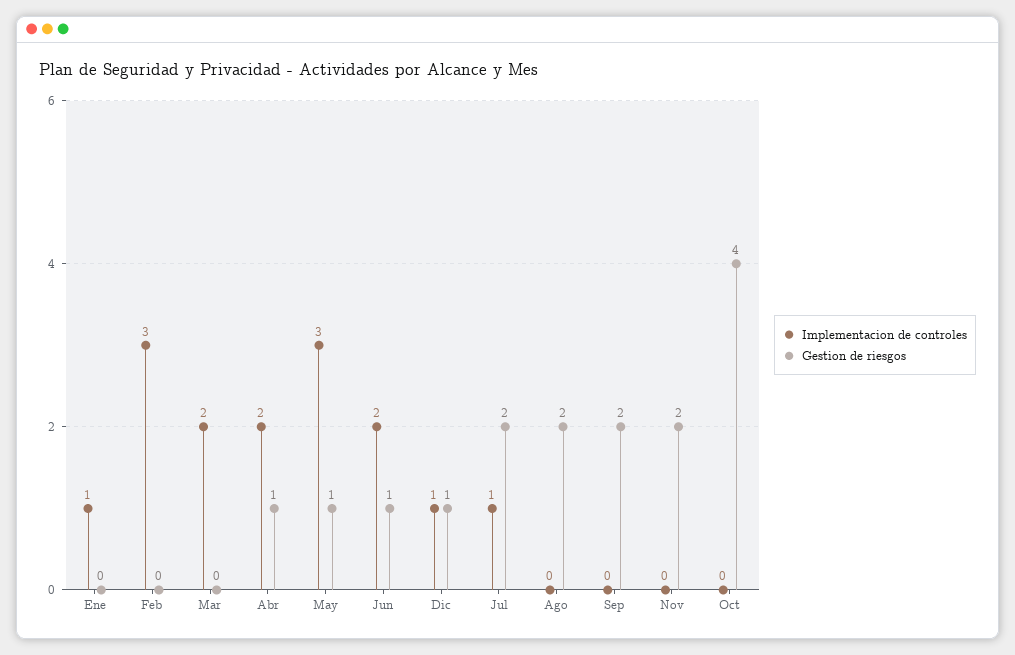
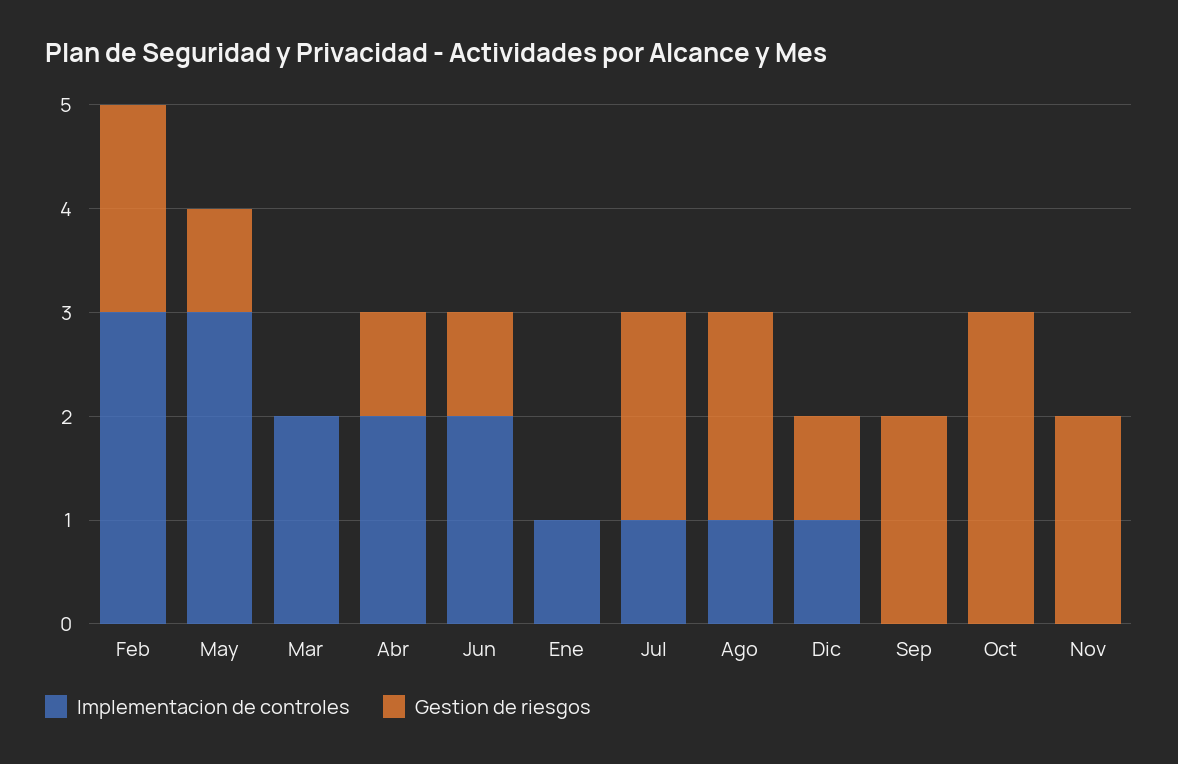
  {
    "Implementacion de controles": {
      "Ene": 1,
      "Feb": 3,
      "Mar": 2,
      "Abr": 2,
      "May": 3,
      "Jun": 2,
      "Dic": 1,
      "Jul": 1,
-     "Ago": 0,
+     "Ago": 1,
      "Sep": 0,
      "Nov": 0,
      "Oct": 0
    },
    "Gestion de riesgos": {
      "Ene": 0,
-     "Feb": 0,
+     "Feb": 2,
      "Mar": 0,
      "Abr": 1,
      "May": 1,
      "Jun": 1,
      "Dic": 1,
      "Jul": 2,
      "Ago": 2,
      "Sep": 2,
      "Nov": 2,
-     "Oct": 4
+     "Oct": 3
    }
  }

